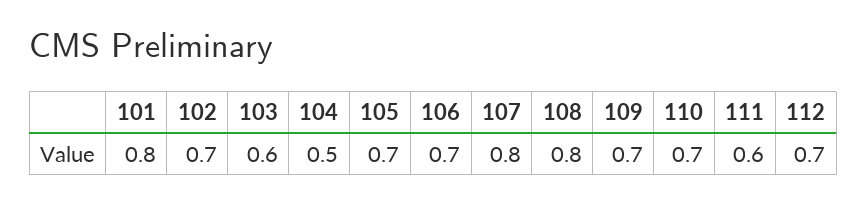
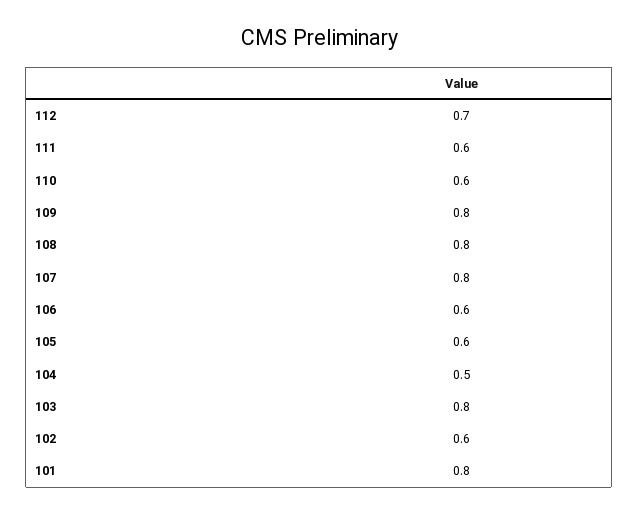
  {
    "101": 0.8,
-   "102": 0.7,
+   "102": 0.6,
-   "103": 0.6,
+   "103": 0.8,
    "104": 0.5,
-   "105": 0.7,
+   "105": 0.6,
-   "106": 0.7,
+   "106": 0.6,
    "107": 0.8,
    "108": 0.8,
-   "109": 0.7,
+   "109": 0.8,
-   "110": 0.7,
+   "110": 0.6,
    "111": 0.6,
    "112": 0.7
  }

